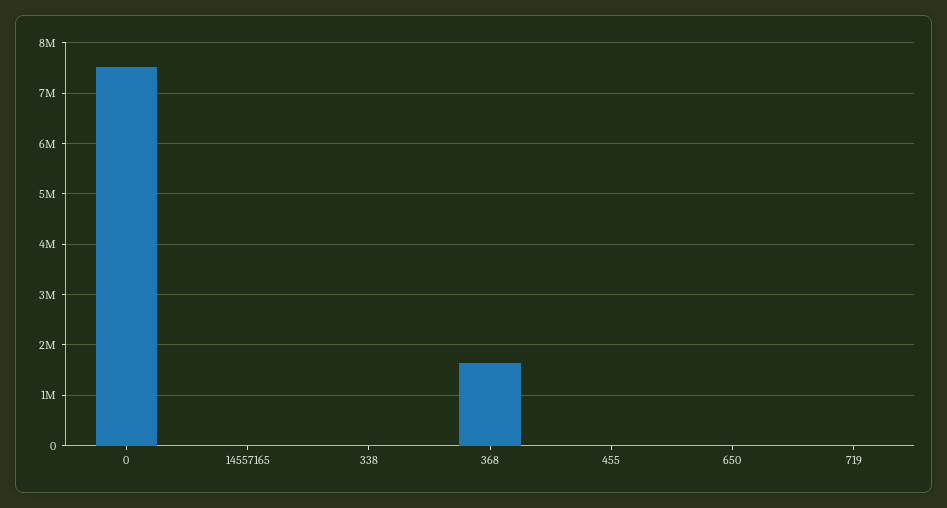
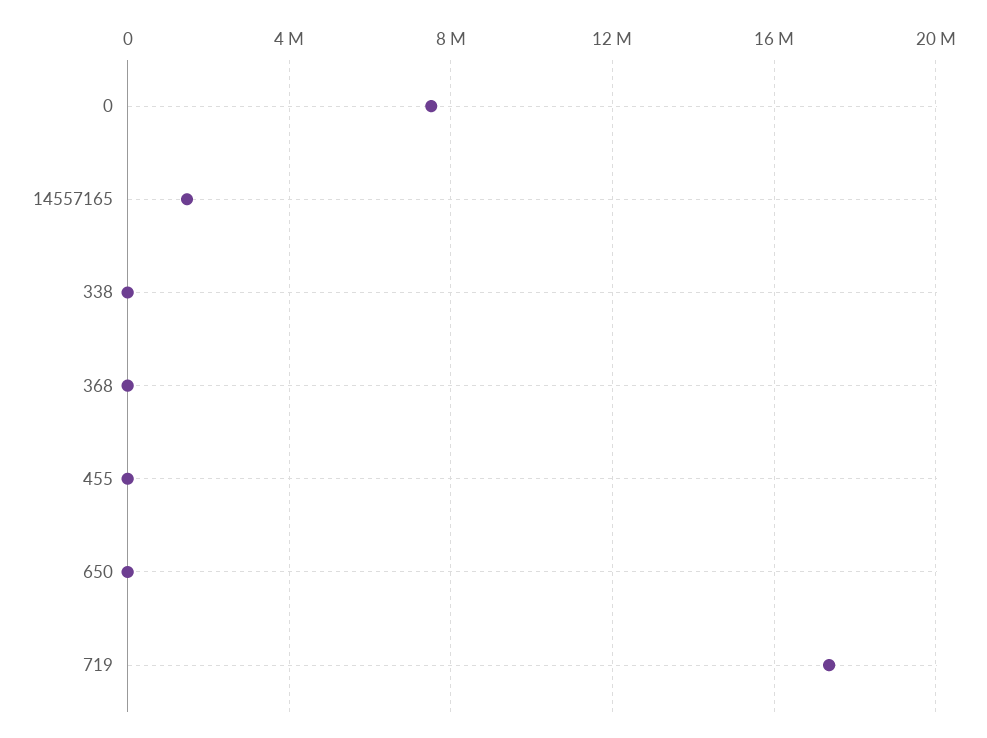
  {
    "0": 7600000,
-   "14557165": 0,
+   "14557165": 1500000,
    "338": 0,
-   "368": 1600000,
+   "368": 0,
    "455": 0,
    "650": 0,
-   "719": 0
+   "719": 17500000
  }

